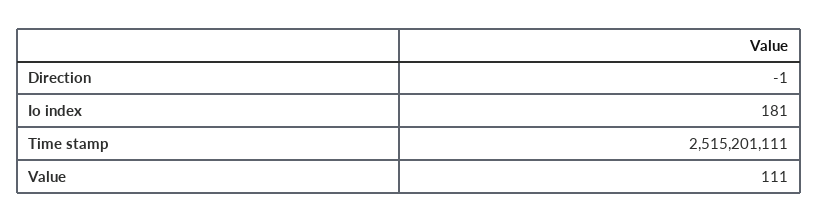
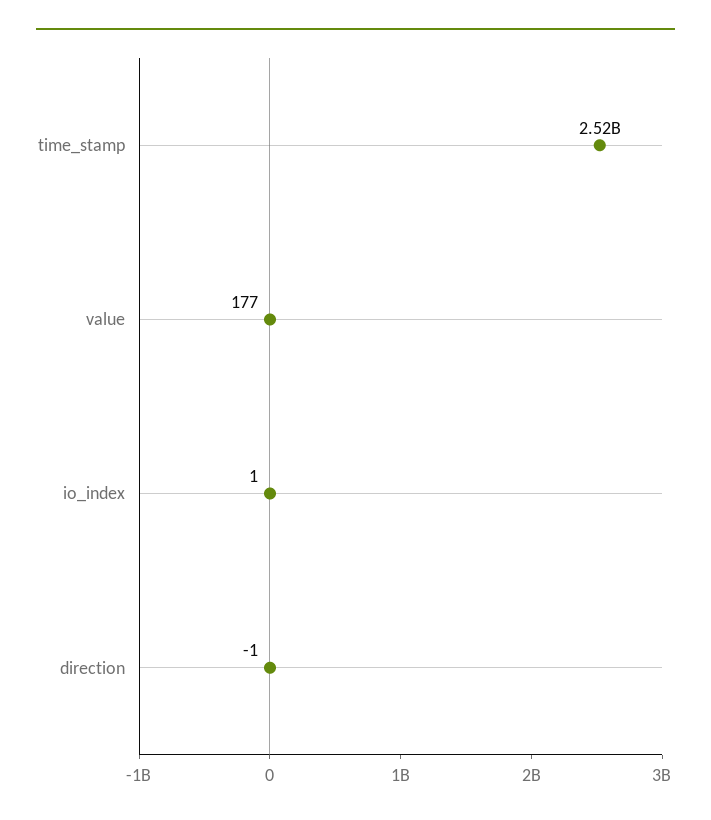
  {
    "Direction": -1,
-   "Io index": 181,
+   "Io index": 1,
    "Time stamp": 2515201111,
-   "Value": 111
+   "Value": 177
  }

